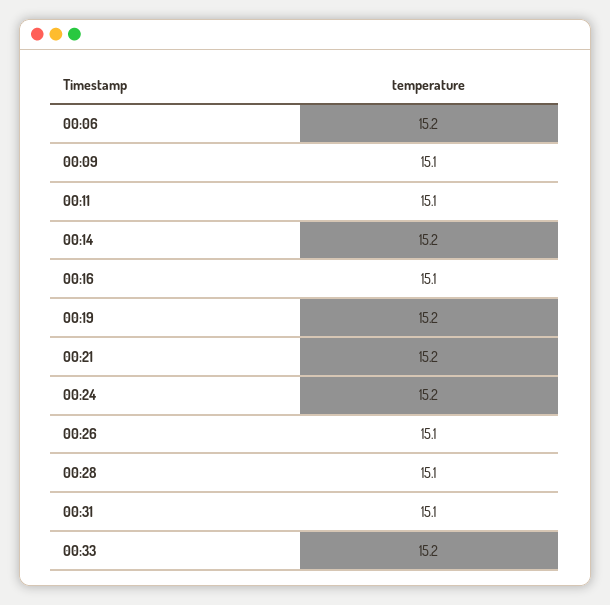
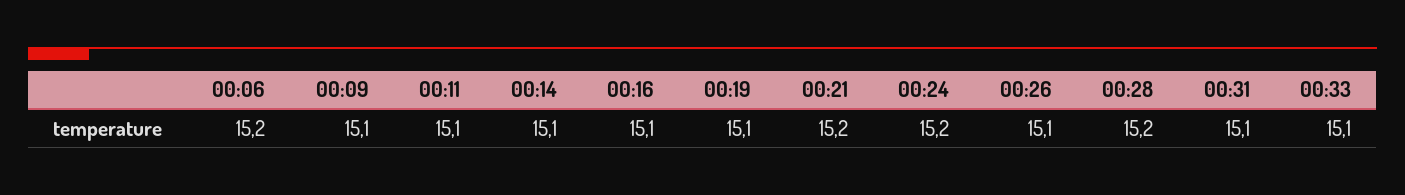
  {
    "00:06": 15.2,
    "00:09": 15.1,
    "00:11": 15.1,
-   "00:14": 15.2,
+   "00:14": 15.1,
    "00:16": 15.1,
-   "00:19": 15.2,
+   "00:19": 15.1,
    "00:21": 15.2,
    "00:24": 15.2,
    "00:26": 15.1,
-   "00:28": 15.1,
+   "00:28": 15.2,
    "00:31": 15.1,
-   "00:33": 15.2
+   "00:33": 15.1
  }

